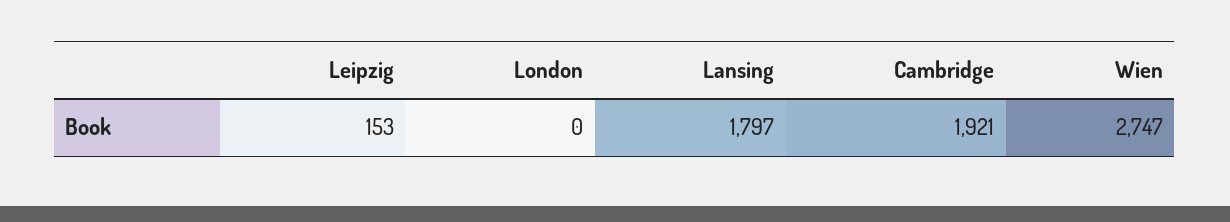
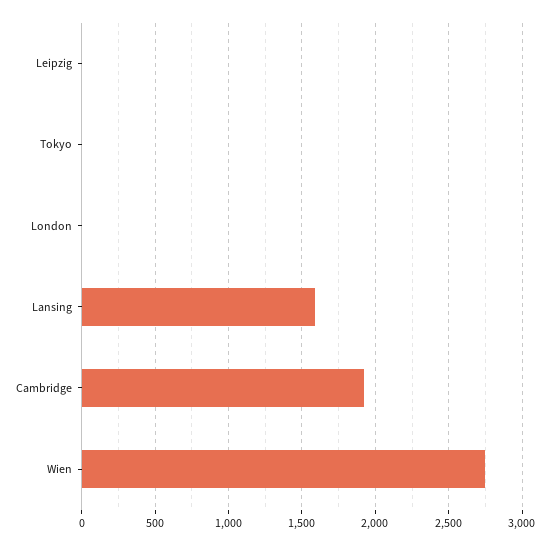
  {
-   "Leipzig": 153,
+   "Leipzig": 0,
    "London": 0,
-   "Lansing": 1797,
+   "Lansing": 1600,
    "Cambridge": 1921,
-   "Wien": 2747
+   "Wien": 2747,
+   "Tokyo": 0
  }

